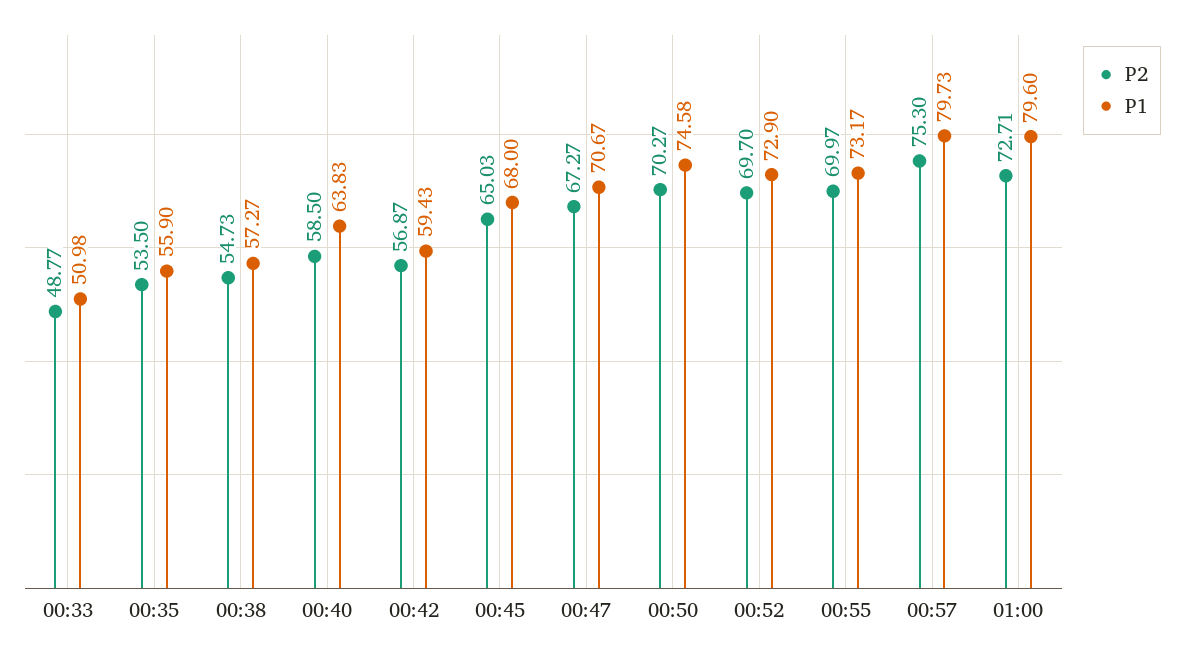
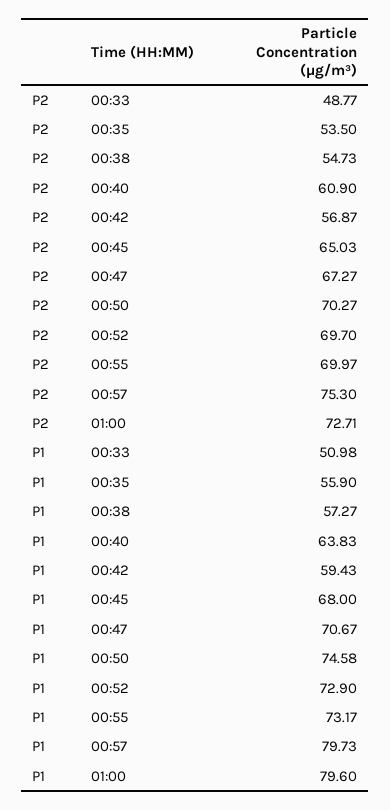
  {
    "P2": {
      "00:33": 48.77,
      "00:35": 53.5,
      "00:38": 54.73,
-     "00:40": 58.5,
+     "00:40": 60.9,
      "00:42": 56.87,
      "00:45": 65.03,
      "00:47": 67.27,
      "00:50": 70.27,
      "00:52": 69.7,
      "00:55": 69.97,
      "00:57": 75.3,
      "01:00": 72.71
    },
    "P1": {
      "00:33": 50.98,
      "00:35": 55.9,
      "00:38": 57.27,
      "00:40": 63.83,
      "00:42": 59.43,
      "00:45": 68,
      "00:47": 70.67,
      "00:50": 74.58,
      "00:52": 72.9,
      "00:55": 73.17,
      "00:57": 79.73,
      "01:00": 79.6
    }
  }

